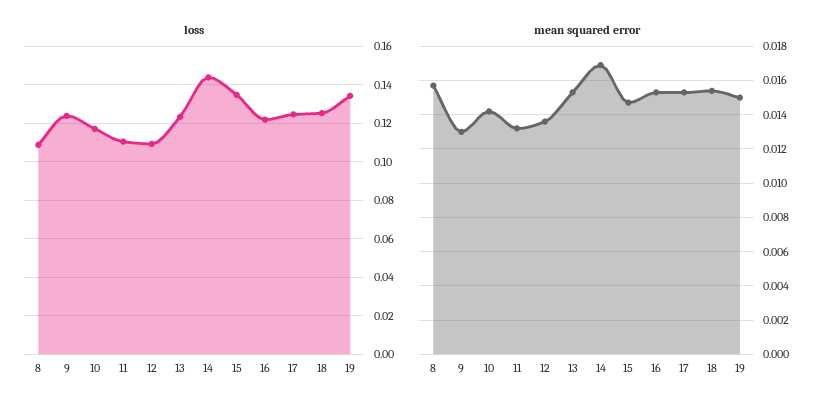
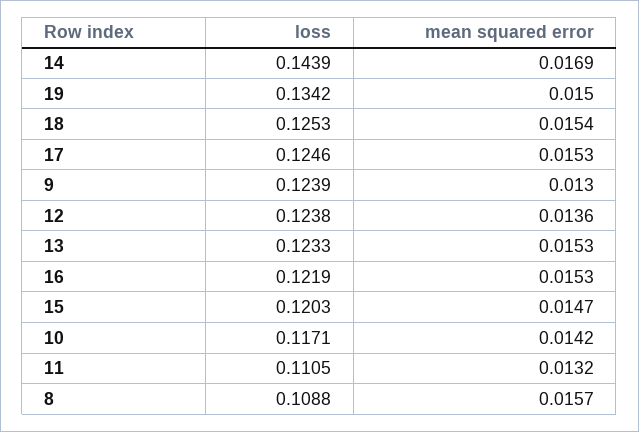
  {
    "loss": {
      "8": 0.1088,
      "9": 0.1239,
      "10": 0.1171,
      "11": 0.1105,
-     "12": 0.11,
+     "12": 0.1238,
      "13": 0.1233,
      "14": 0.1439,
-     "15": 0.135,
+     "15": 0.1203,
      "16": 0.1219,
      "17": 0.1246,
      "18": 0.1253,
      "19": 0.1342
    },
    "mean squared error": {
      "8": 0.0157,
      "9": 0.013,
      "10": 0.0142,
      "11": 0.0132,
      "12": 0.0136,
      "13": 0.0153,
      "14": 0.0169,
      "15": 0.0147,
      "16": 0.0153,
      "17": 0.0153,
      "18": 0.0154,
      "19": 0.015
    }
  }

